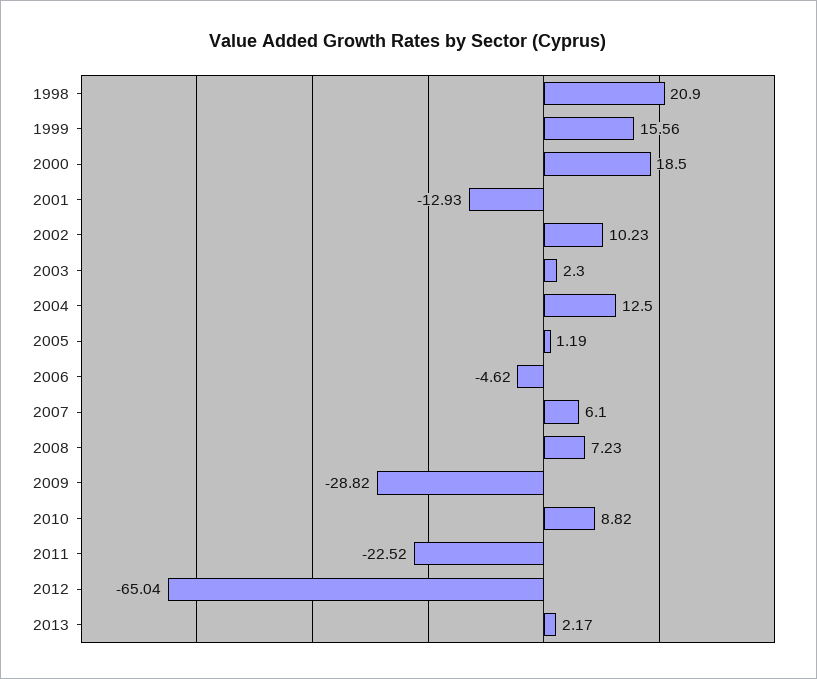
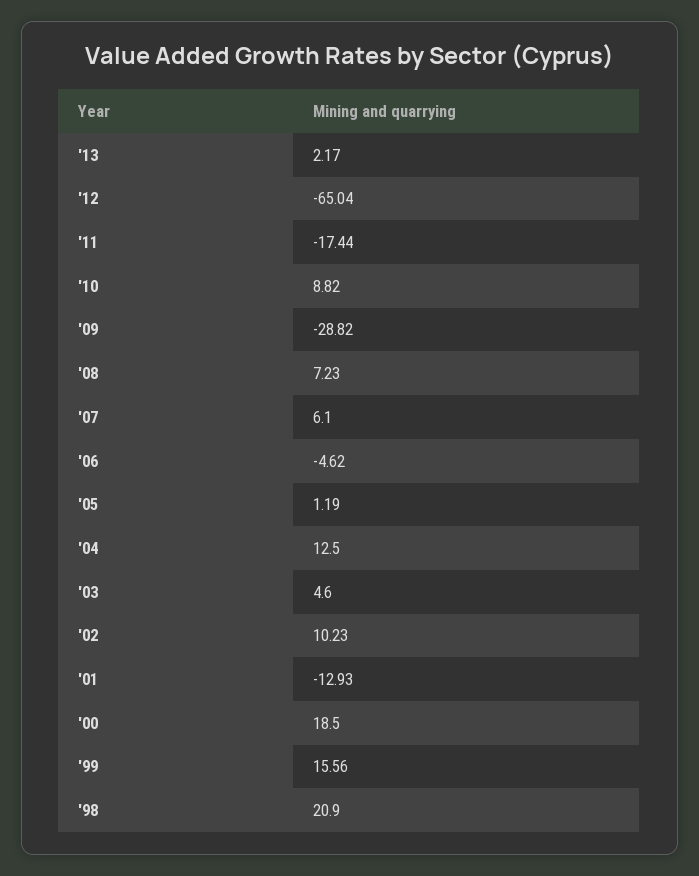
  {
    "1998": 20.9,
    "1999": 15.56,
    "2000": 18.5,
    "2001": -12.93,
    "2002": 10.23,
-   "2003": 2.3,
+   "2003": 4.6,
    "2004": 12.5,
    "2005": 1.19,
    "2006": -4.62,
    "2007": 6.1,
    "2008": 7.23,
    "2009": -28.82,
    "2010": 8.82,
-   "2011": -22.52,
+   "2011": -17.44,
    "2012": -65.04,
    "2013": 2.17
  }

